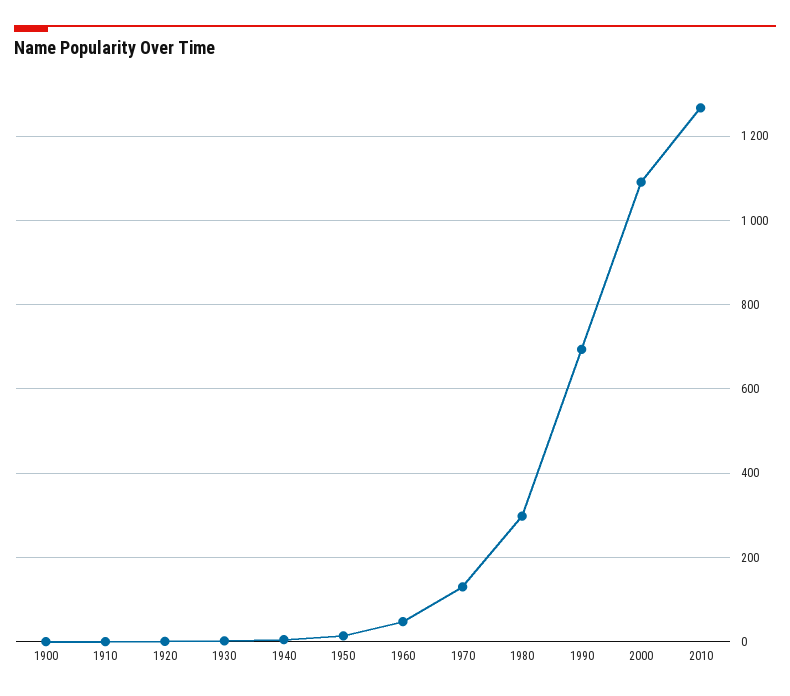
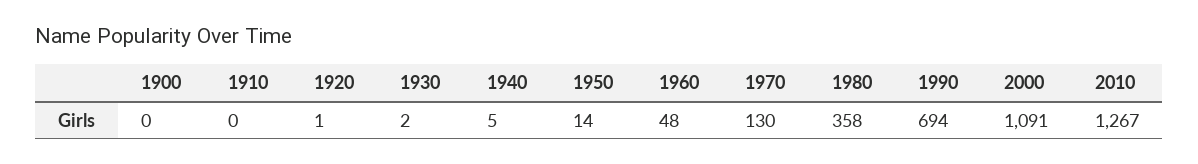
  {
    "1900": 0,
    "1910": 0,
    "1920": 1,
    "1930": 2,
    "1940": 5,
    "1950": 14,
    "1960": 48,
    "1970": 130,
-   "1980": 300,
+   "1980": 358,
    "1990": 694,
    "2000": 1091,
    "2010": 1267
  }

